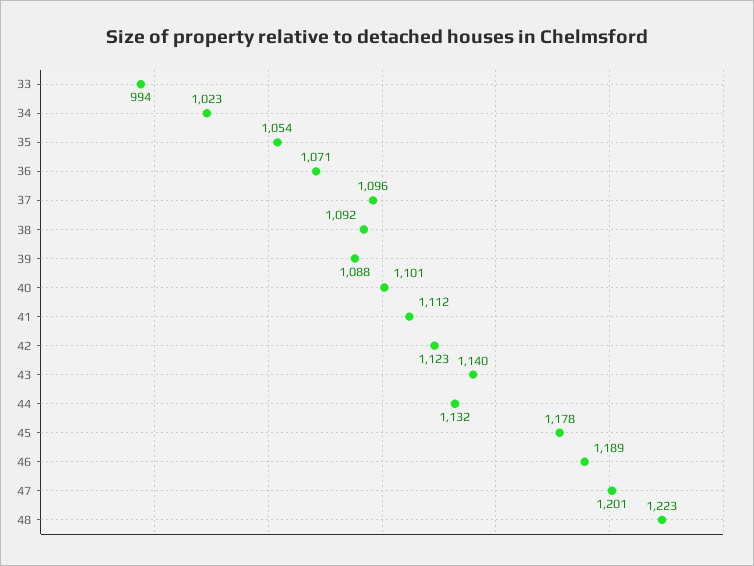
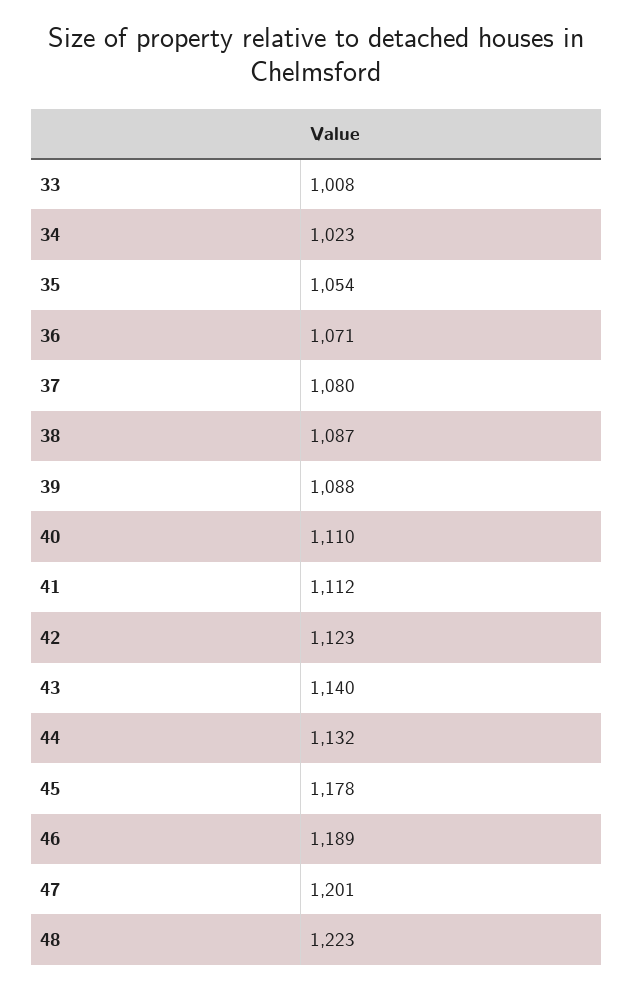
  {
-   "33": 994,
+   "33": 1008,
    "34": 1023,
    "35": 1054,
    "36": 1071,
-   "37": 1096,
+   "37": 1080,
-   "38": 1092,
+   "38": 1087,
    "39": 1088,
-   "40": 1101,
+   "40": 1110,
    "41": 1112,
    "42": 1123,
    "43": 1140,
    "44": 1132,
    "45": 1178,
    "46": 1189,
    "47": 1201,
    "48": 1223
  }

